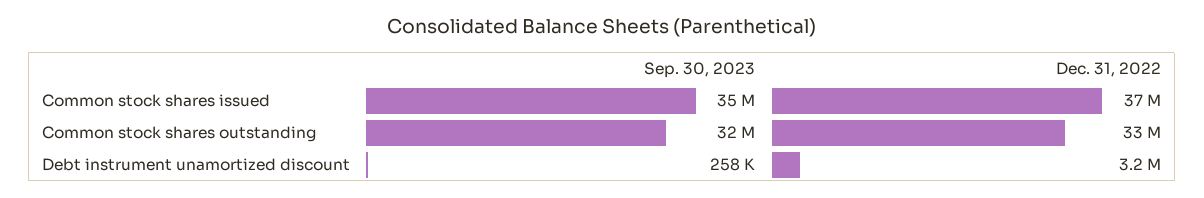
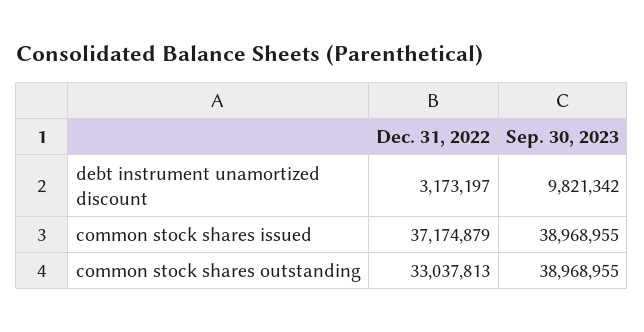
  {
    "Sep. 30, 2023": {
-     "Common stock shares issued": 35000000,
+     "Common stock shares issued": 38968955,
-     "Common stock shares outstanding": 32000000,
+     "Common stock shares outstanding": 38968955,
-     "Debt instrument unamortized discount": 258000
+     "Debt instrument unamortized discount": 9821342
    },
    "Dec. 31, 2022": {
      "Common stock shares issued": 37174879,
      "Common stock shares outstanding": 33037813,
      "Debt instrument unamortized discount": 3173197
    }
  }

